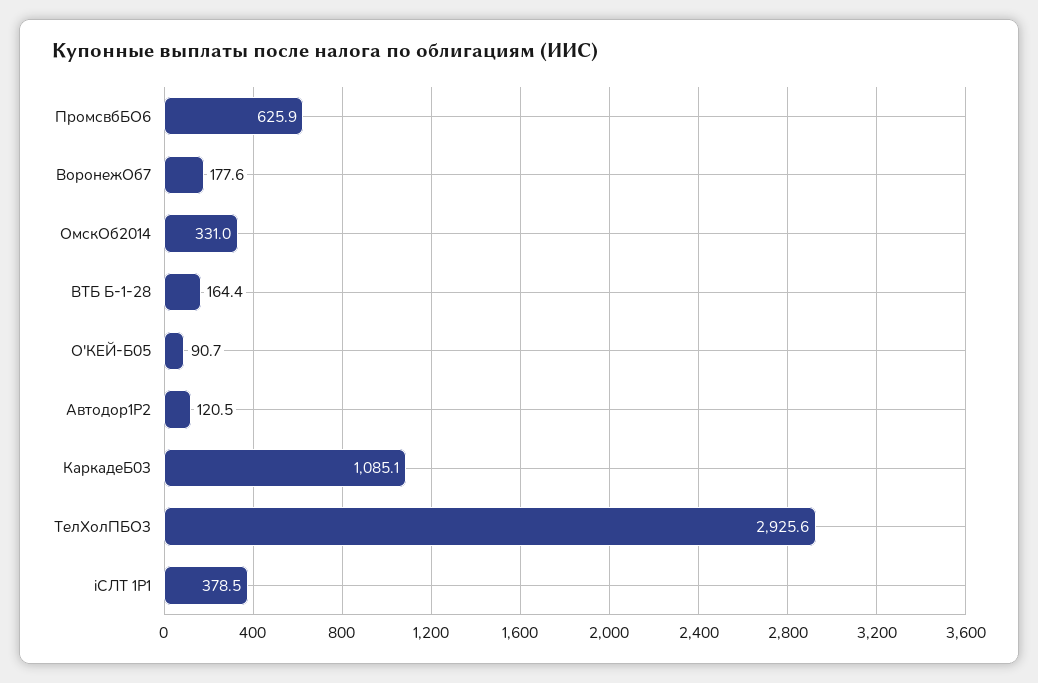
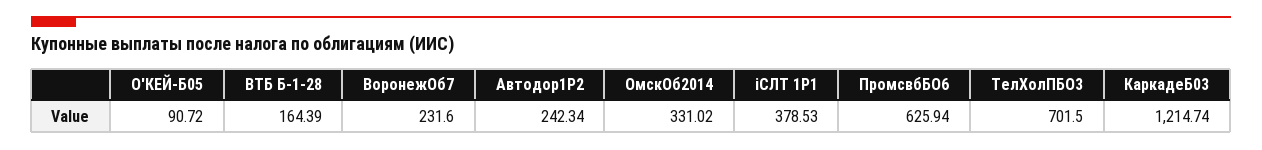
  {
    "ПромсвбБО6": 625.94,
-   "ВоронежОб7": 177.6,
+   "ВоронежОб7": 231.6,
    "ОмскОб2014": 331.02,
    "ВТБ Б-1-28": 164.39,
    "О'КЕЙ-Б05": 90.72,
-   "Автодор1P2": 120.5,
+   "Автодор1P2": 242.34,
-   "КаркадеБ03": 1085.1,
+   "КаркадеБ03": 1214.74,
-   "ТелХолПБО3": 2925.6,
+   "ТелХолПБО3": 701.5,
    "iСЛТ 1Р1": 378.53
  }

